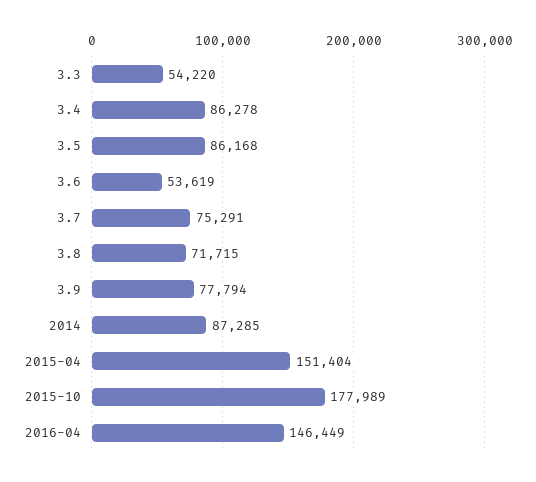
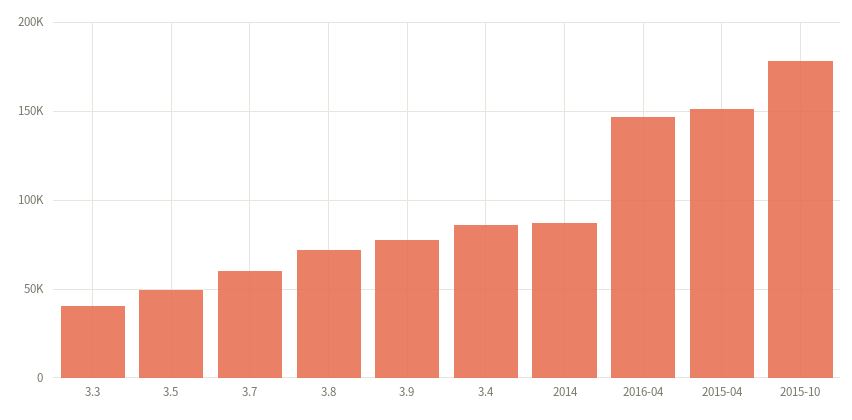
  {
-   "3.3": 54220,
+   "3.3": 40000,
    "3.4": 86278,
-   "3.5": 86168,
+   "3.5": 50000,
-   "3.6": 53619,
-   "3.7": 75291,
+   "3.7": 60000,
    "3.8": 71715,
    "3.9": 77794,
    "2014": 87285,
    "2015-04": 151404,
    "2015-10": 177989,
    "2016-04": 146449
  }

